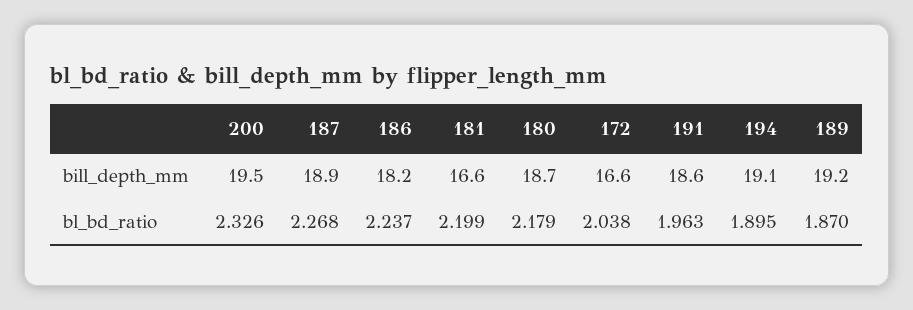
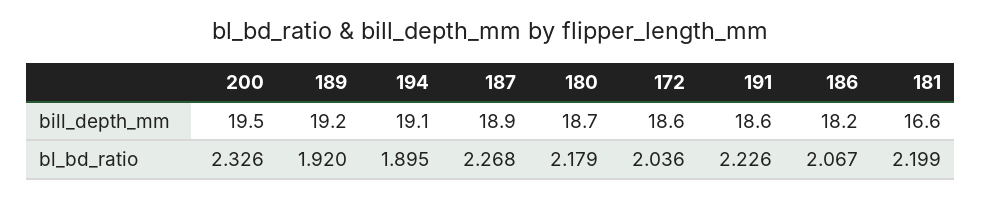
  {
    "200": {
      "bill_depth_mm": 19.5,
      "bl_bd_ratio": 2.326
    },
    "187": {
      "bill_depth_mm": 18.9,
      "bl_bd_ratio": 2.268
    },
    "186": {
      "bill_depth_mm": 18.2,
-     "bl_bd_ratio": 2.237
+     "bl_bd_ratio": 2.067
    },
    "181": {
      "bill_depth_mm": 16.6,
      "bl_bd_ratio": 2.199
    },
    "180": {
      "bill_depth_mm": 18.7,
      "bl_bd_ratio": 2.179
    },
    "172": {
-     "bill_depth_mm": 16.6,
+     "bill_depth_mm": 18.6,
-     "bl_bd_ratio": 2.038
+     "bl_bd_ratio": 2.036
    },
    "191": {
      "bill_depth_mm": 18.6,
-     "bl_bd_ratio": 1.963
+     "bl_bd_ratio": 2.226
    },
    "194": {
      "bill_depth_mm": 19.1,
      "bl_bd_ratio": 1.895
    },
    "189": {
      "bill_depth_mm": 19.2,
-     "bl_bd_ratio": 1.87
+     "bl_bd_ratio": 1.92
    }
  }

